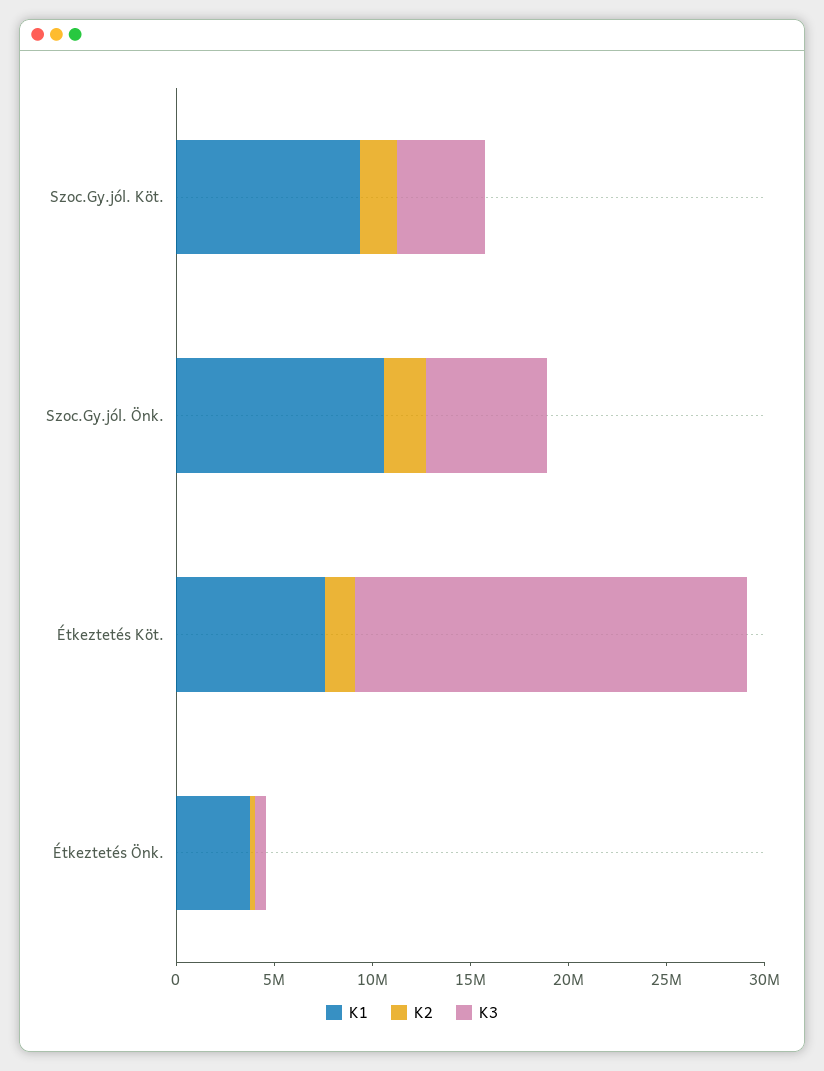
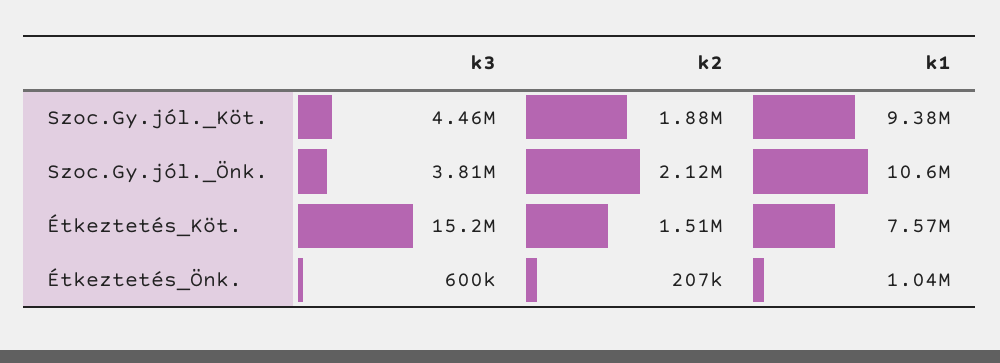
  {
    "K1": {
      "Szoc.Gy.jól. Köt.": 9380000,
      "Szoc.Gy.jól. Önk.": 10600000,
      "Étkeztetés Köt.": 7570000,
-     "Étkeztetés Önk.": 4000000
+     "Étkeztetés Önk.": 1040000
    },
    "K2": {
      "Szoc.Gy.jól. Köt.": 1880000,
      "Szoc.Gy.jól. Önk.": 2120000,
      "Étkeztetés Köt.": 1510000,
      "Étkeztetés Önk.": 207000
    },
    "K3": {
      "Szoc.Gy.jól. Köt.": 4460000,
-     "Szoc.Gy.jól. Önk.": 6000000,
+     "Szoc.Gy.jól. Önk.": 3810000,
-     "Étkeztetés Köt.": 20000000,
+     "Étkeztetés Köt.": 15200000,
      "Étkeztetés Önk.": 600000
    }
  }

